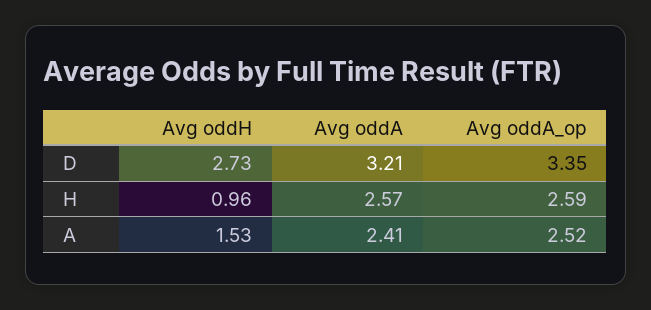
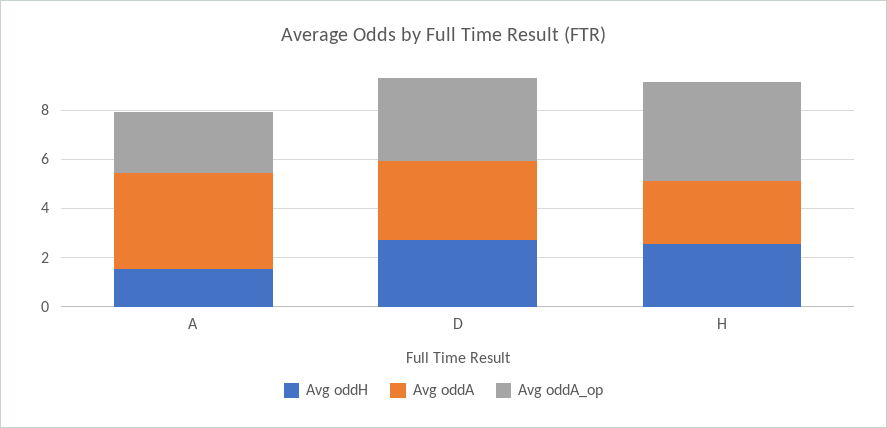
  {
    "Avg oddH": {
      "D": 2.73,
-     "H": 0.96,
+     "H": 2.5,
      "A": 1.53
    },
    "Avg oddA": {
      "D": 3.21,
      "H": 2.57,
-     "A": 2.41
+     "A": 4
    },
    "Avg oddA_op": {
      "D": 3.35,
-     "H": 2.59,
+     "H": 4,
      "A": 2.52
    }
  }

